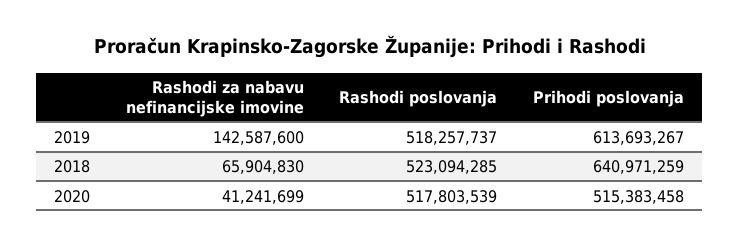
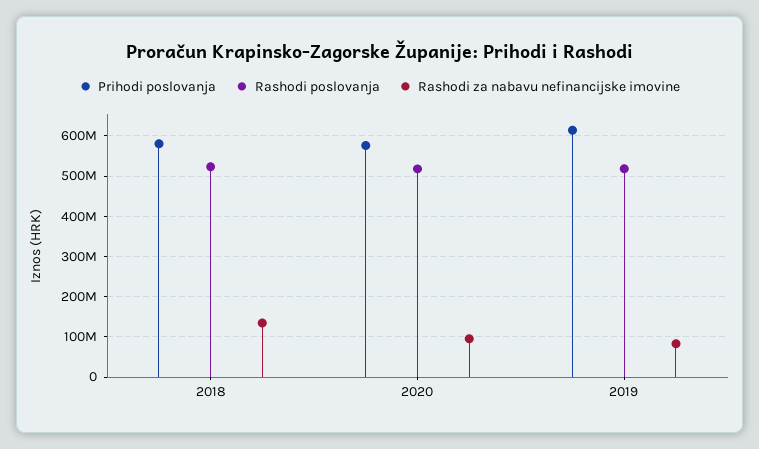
  {
    "Rashodi za nabavu nefinancijske imovine": {
-     "2019": 142587600,
+     "2019": 80000000,
-     "2018": 65904830,
+     "2018": 140000000,
-     "2020": 41241699
+     "2020": 100000000
    },
    "Rashodi poslovanja": {
      "2019": 518257737,
      "2018": 523094285,
      "2020": 517803539
    },
    "Prihodi poslovanja": {
      "2019": 613693267,
-     "2018": 640971259,
+     "2018": 580000000,
-     "2020": 515383458
+     "2020": 580000000
    }
  }

